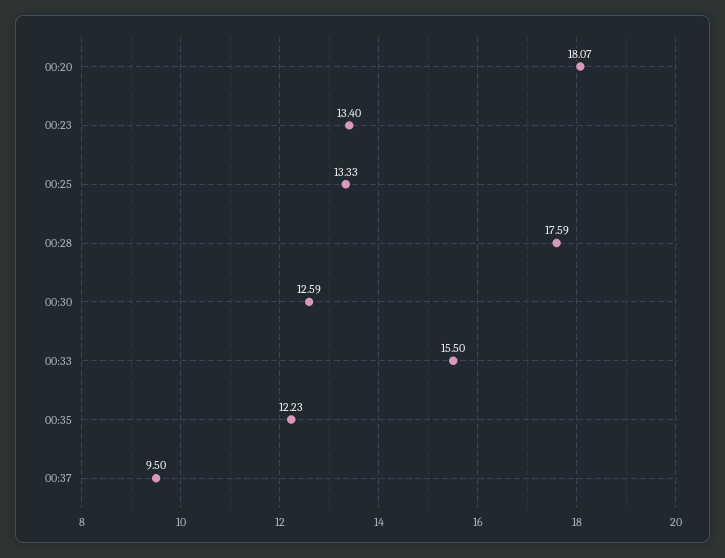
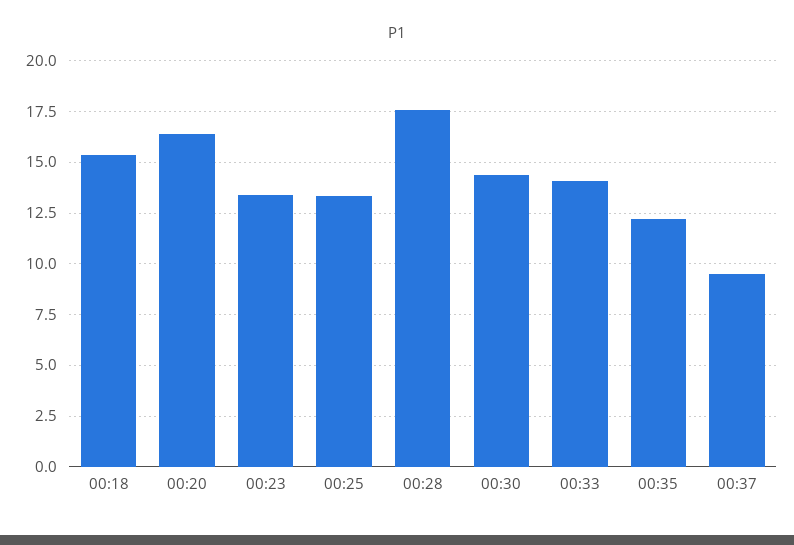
  {
-   "00:20": 18.07,
+   "00:20": 16.5,
    "00:23": 13.4,
    "00:25": 13.33,
    "00:28": 17.59,
-   "00:30": 12.59,
+   "00:30": 14.5,
-   "00:33": 15.5,
+   "00:33": 14,
    "00:35": 12.23,
-   "00:37": 9.5
+   "00:37": 9.5,
+   "00:18": 15.5
  }

